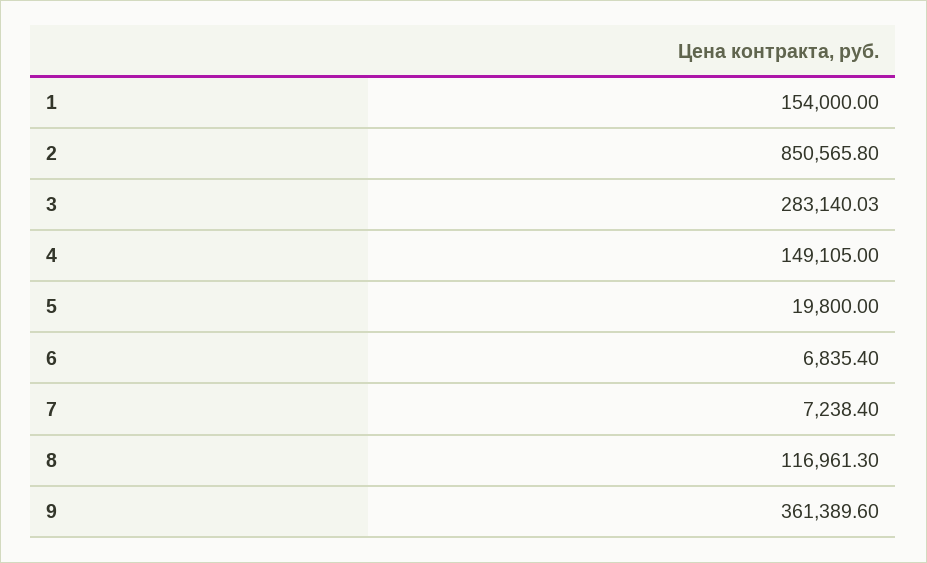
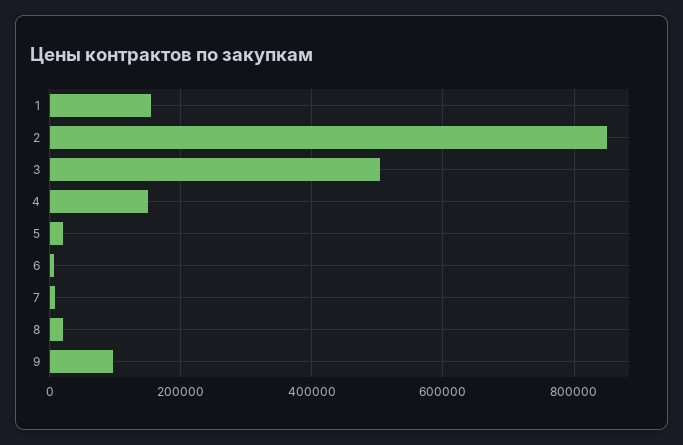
  {
    "1": 154000,
    "2": 850565.8,
-   "3": 283140.03,
+   "3": 500000,
    "4": 149105,
    "5": 19800,
    "6": 6835.4,
    "7": 7238.4,
-   "8": 116961.3,
+   "8": 20000,
-   "9": 361389.6
+   "9": 100000
  }

